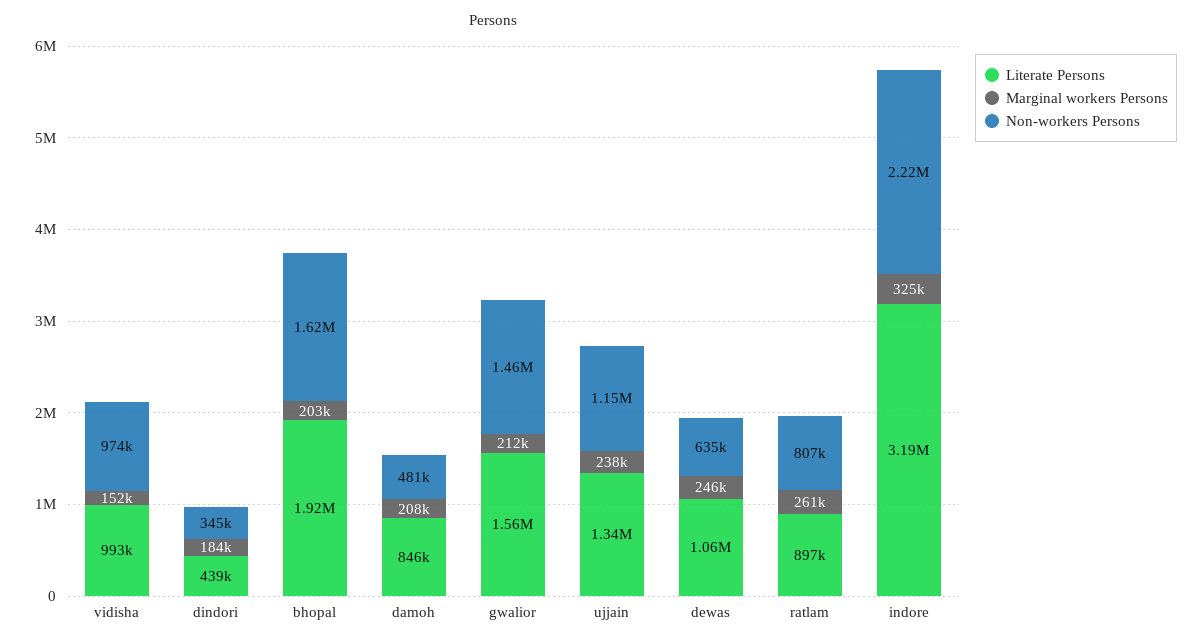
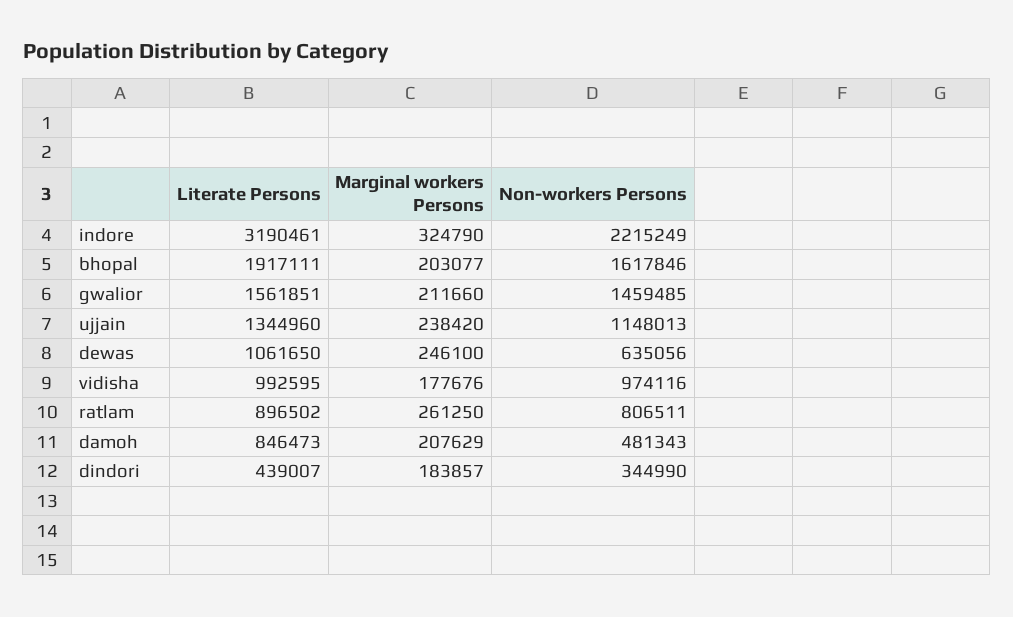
  {
    "Literate Persons": {
      "vidisha": 992595,
      "dindori": 439007,
      "bhopal": 1917111,
      "damoh": 846473,
      "gwalior": 1561851,
      "ujjain": 1344960,
      "dewas": 1061650,
      "ratlam": 896502,
      "indore": 3190461
    },
    "Marginal workers Persons": {
-     "vidisha": 152000,
+     "vidisha": 177676,
      "dindori": 183857,
      "bhopal": 203077,
      "damoh": 207629,
      "gwalior": 211660,
      "ujjain": 238420,
      "dewas": 246100,
      "ratlam": 261250,
      "indore": 324790
    },
    "Non-workers Persons": {
      "vidisha": 974116,
      "dindori": 344990,
      "bhopal": 1617846,
      "damoh": 481343,
      "gwalior": 1459485,
      "ujjain": 1148013,
      "dewas": 635056,
      "ratlam": 806511,
      "indore": 2215249
    }
  }

